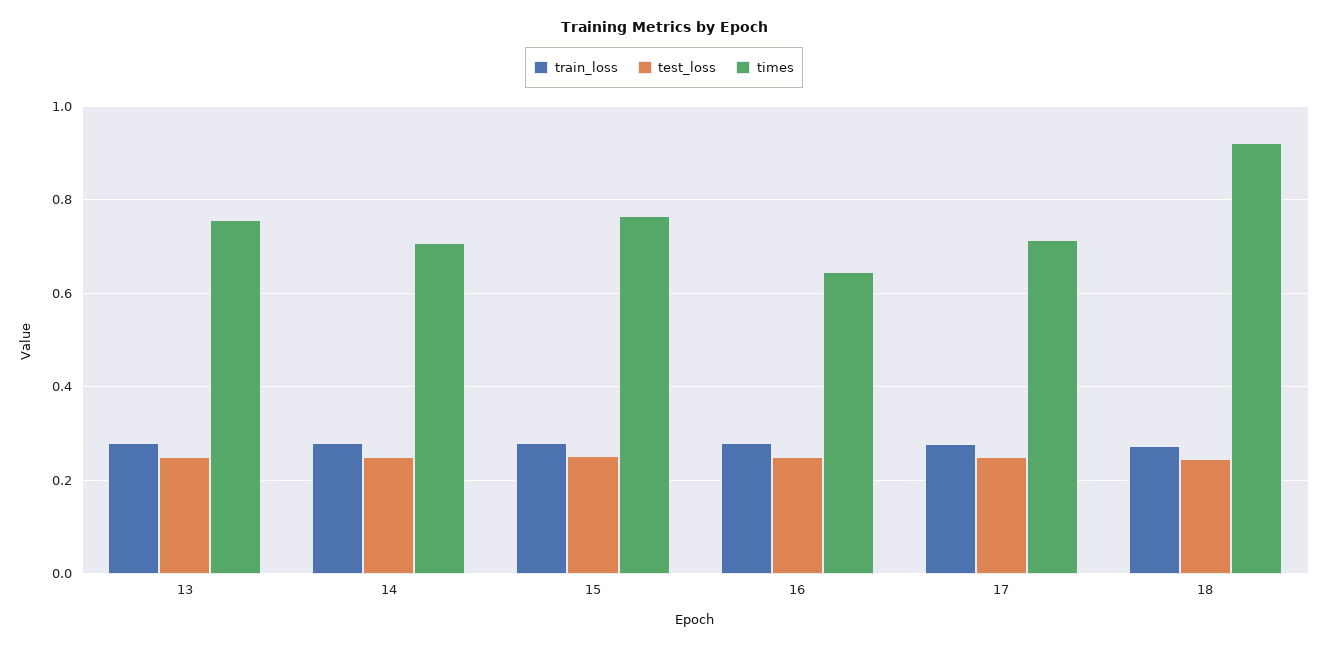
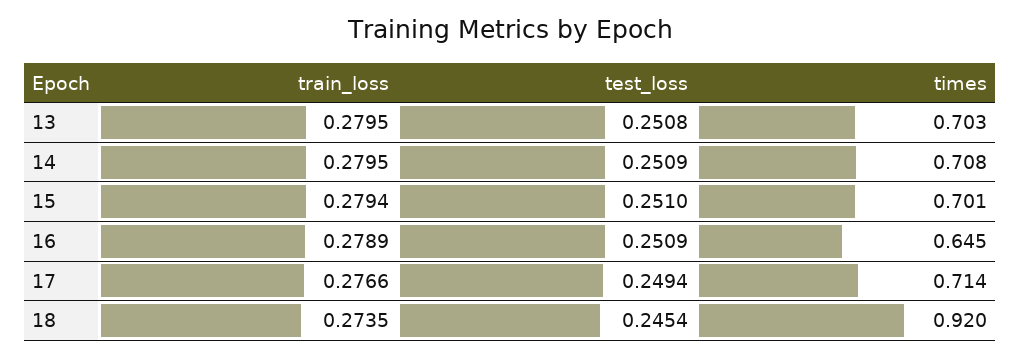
  {
    "train_loss": {
      "13": 0.2795,
      "14": 0.2795,
      "15": 0.2794,
      "16": 0.2789,
      "17": 0.2766,
      "18": 0.2735
    },
    "test_loss": {
      "13": 0.2508,
      "14": 0.2509,
      "15": 0.251,
      "16": 0.2509,
      "17": 0.2494,
      "18": 0.2454
    },
    "times": {
-     "13": 0.76,
+     "13": 0.703,
      "14": 0.708,
-     "15": 0.76,
+     "15": 0.701,
      "16": 0.645,
      "17": 0.714,
      "18": 0.92
    }
  }

